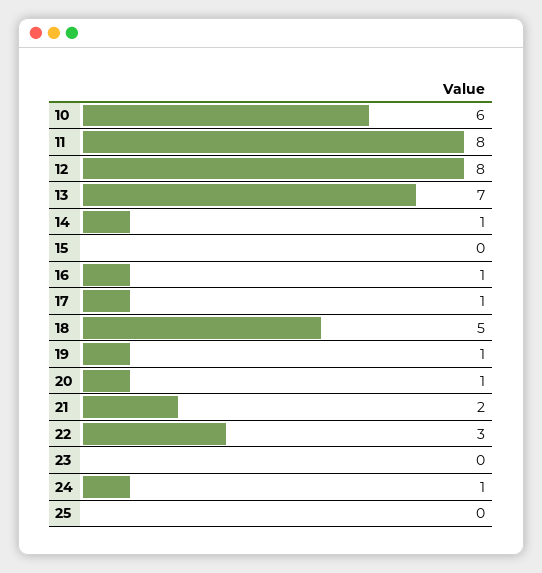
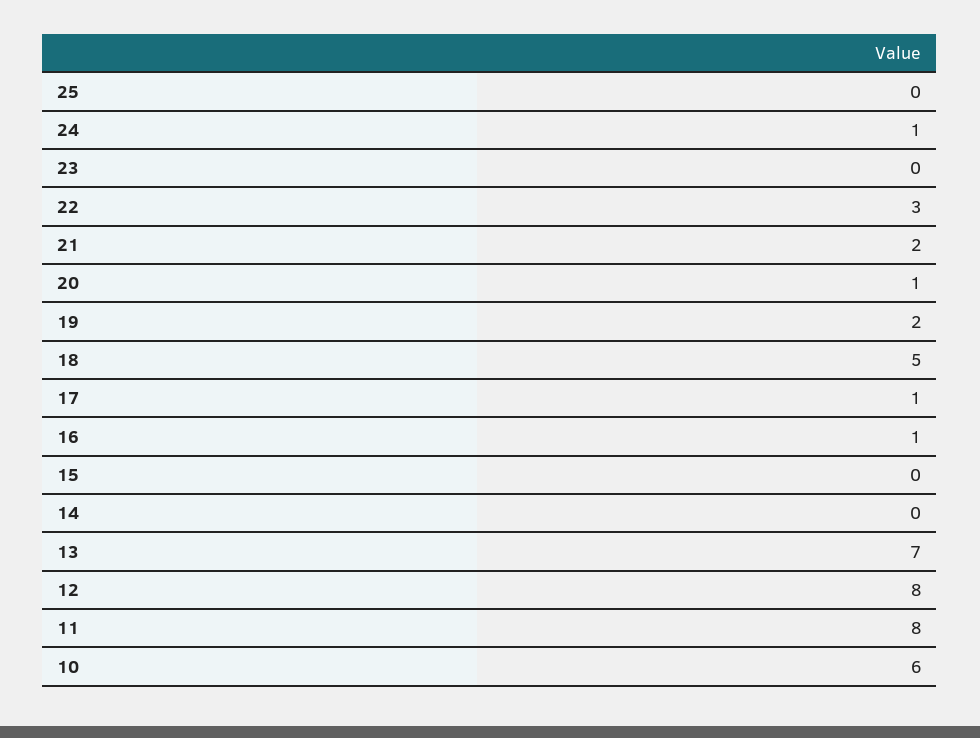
  {
    "10": 6,
    "11": 8,
    "12": 8,
    "13": 7,
-   "14": 1,
+   "14": 0,
    "15": 0,
    "16": 1,
    "17": 1,
    "18": 5,
-   "19": 1,
+   "19": 2,
    "20": 1,
    "21": 2,
    "22": 3,
    "23": 0,
    "24": 1,
    "25": 0
  }

